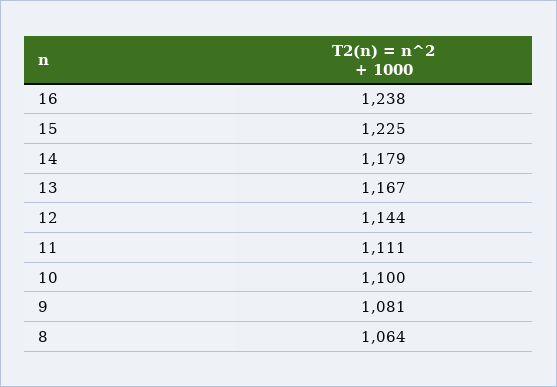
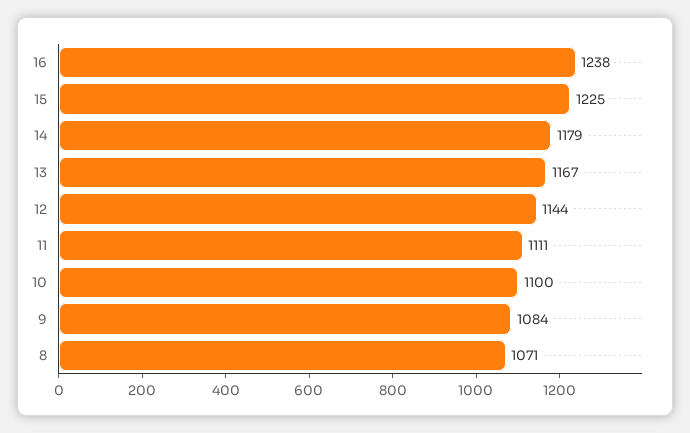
  {
    "16": 1238,
    "15": 1225,
    "14": 1179,
    "13": 1167,
    "12": 1144,
    "11": 1111,
    "10": 1100,
-   "9": 1081,
+   "9": 1084,
-   "8": 1064
+   "8": 1071
  }

